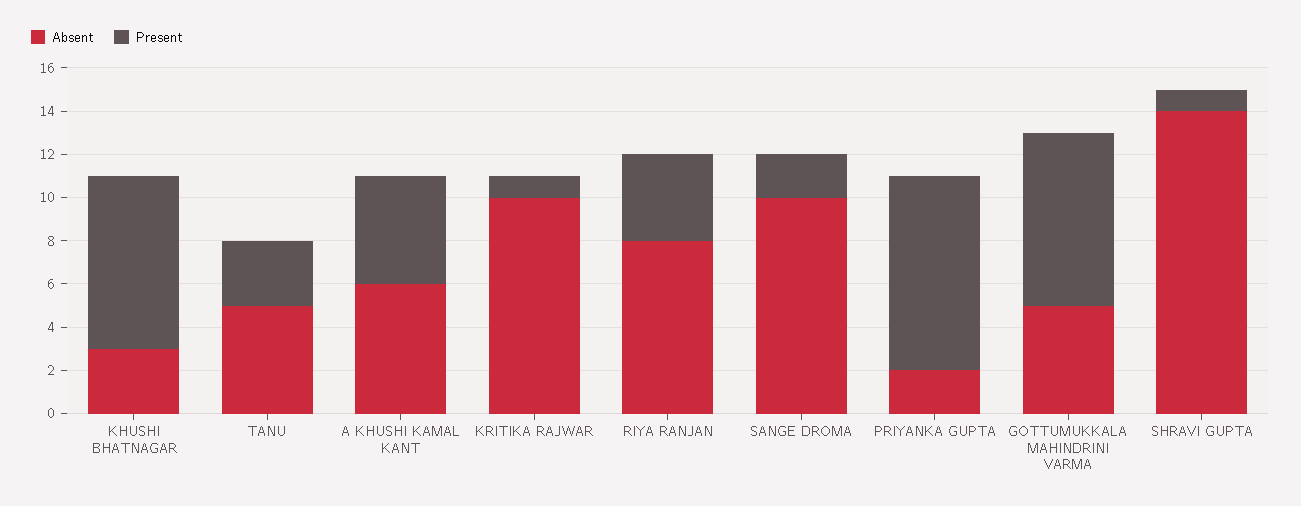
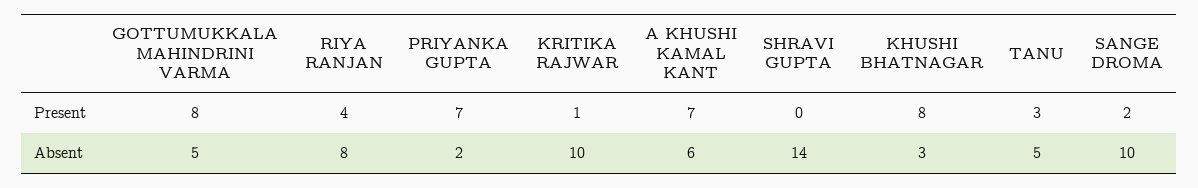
  {
    "Absent": {
      "KHUSHI BHATNAGAR": 3,
      "TANU": 5,
      "A KHUSHI KAMAL KANT": 6,
      "KRITIKA RAJWAR": 10,
      "RIYA RANJAN": 8,
      "SANGE DROMA": 10,
      "PRIYANKA GUPTA": 2,
      "GOTTUMUKKALA MAHINDRINI VARMA": 5,
      "SHRAVI GUPTA": 14
    },
    "Present": {
      "KHUSHI BHATNAGAR": 8,
      "TANU": 3,
-     "A KHUSHI KAMAL KANT": 5,
+     "A KHUSHI KAMAL KANT": 7,
      "KRITIKA RAJWAR": 1,
      "RIYA RANJAN": 4,
      "SANGE DROMA": 2,
-     "PRIYANKA GUPTA": 9,
+     "PRIYANKA GUPTA": 7,
      "GOTTUMUKKALA MAHINDRINI VARMA": 8,
-     "SHRAVI GUPTA": 1
+     "SHRAVI GUPTA": 0
    }
  }

